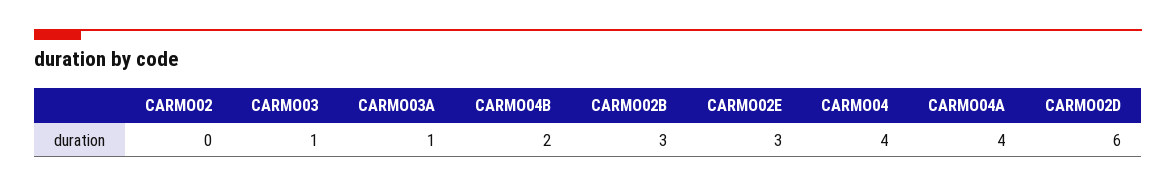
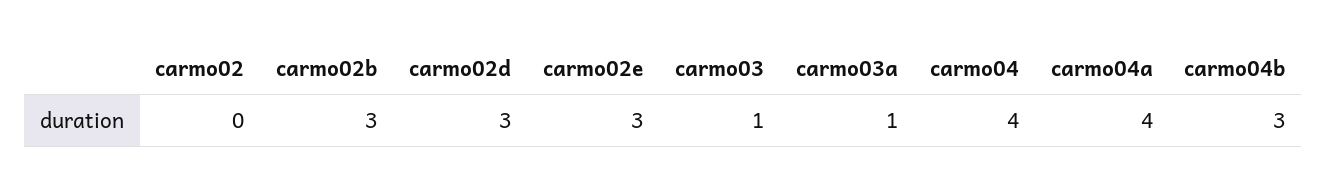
  {
    "CARMO02": 0,
    "CARMO03": 1,
    "CARMO03A": 1,
-   "CARMO04B": 2,
+   "CARMO04B": 3,
    "CARMO02B": 3,
    "CARMO02E": 3,
    "CARMO04": 4,
    "CARMO04A": 4,
-   "CARMO02D": 6
+   "CARMO02D": 3
  }

